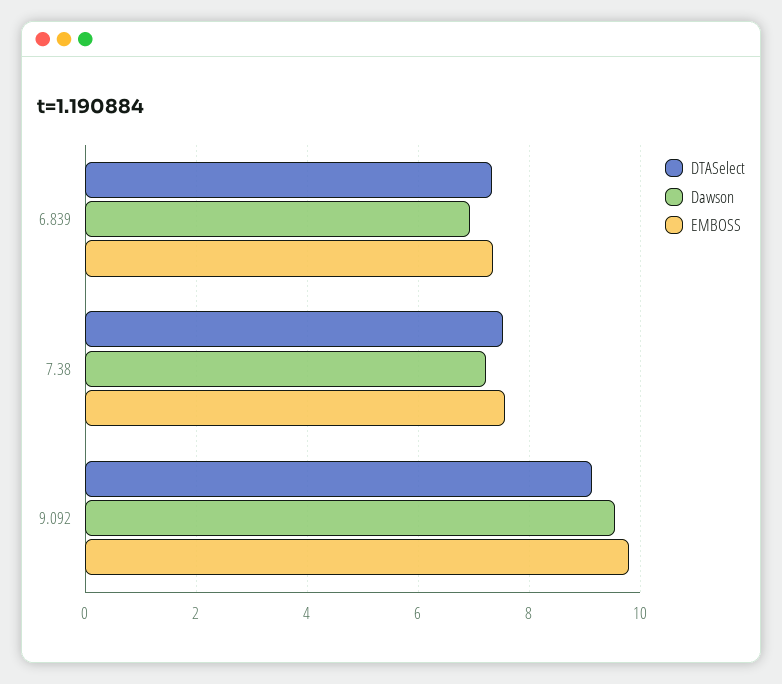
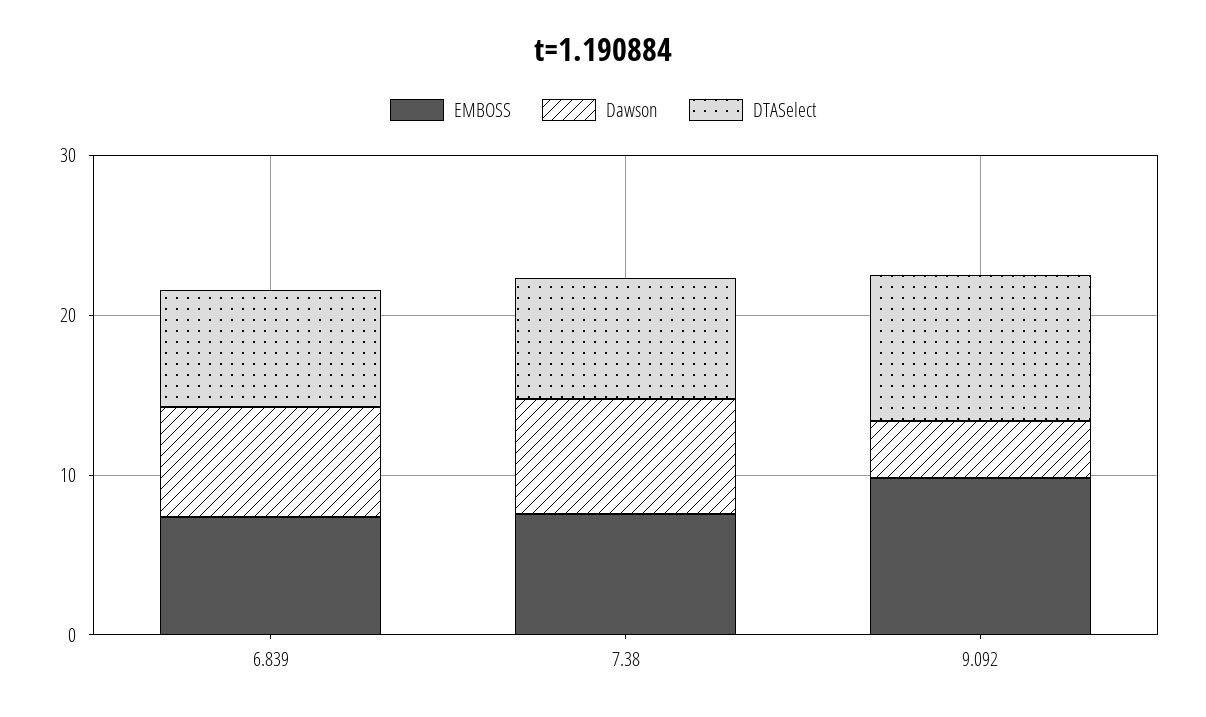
  {
    "DTASelect": {
      "6.839": 7.4,
      "7.38": 7.6,
      "9.092": 9.2
    },
    "Dawson": {
      "6.839": 7,
      "7.38": 7.2,
-     "9.092": 9.6
+     "9.092": 4
    },
    "EMBOSS": {
      "6.839": 7.4,
      "7.38": 7.6,
      "9.092": 9.8
    }
  }

